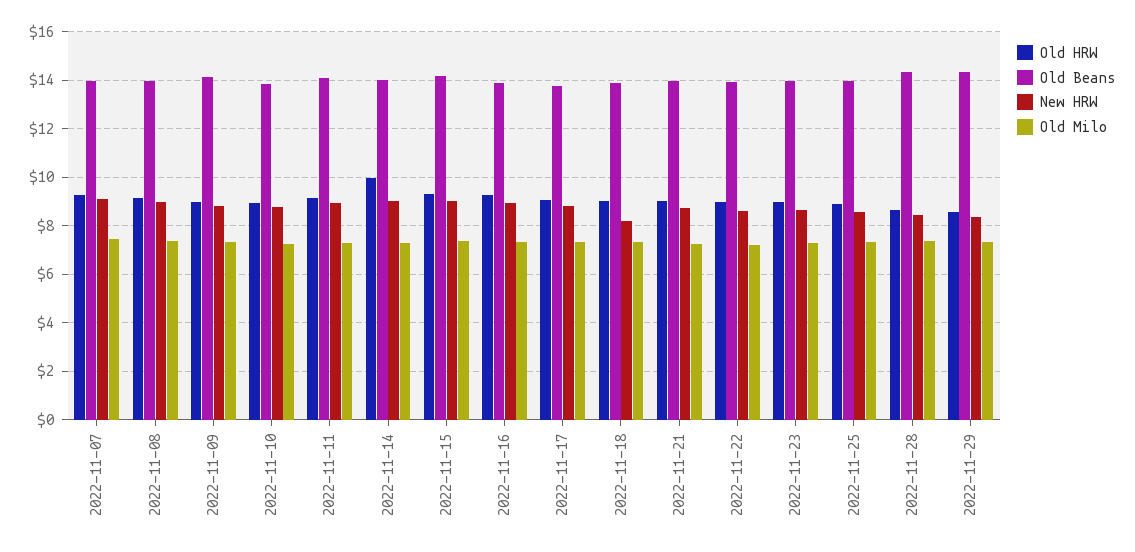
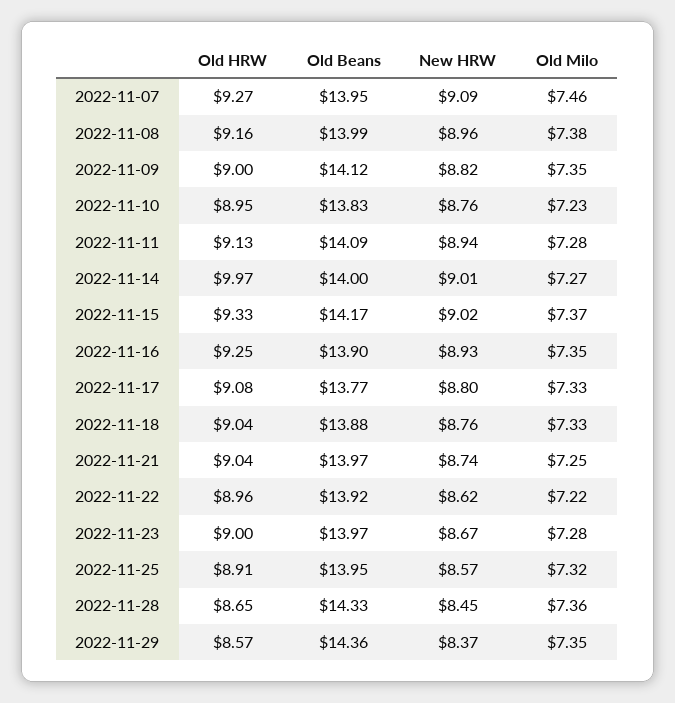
  {
    "Old HRW": {
      "2022-11-07": 9.27,
      "2022-11-08": 9.16,
      "2022-11-09": 9,
      "2022-11-10": 8.95,
      "2022-11-11": 9.13,
      "2022-11-14": 9.97,
      "2022-11-15": 9.33,
      "2022-11-16": 9.25,
      "2022-11-17": 9.08,
      "2022-11-18": 9.04,
      "2022-11-21": 9.04,
      "2022-11-22": 8.96,
      "2022-11-23": 9,
      "2022-11-25": 8.91,
      "2022-11-28": 8.65,
      "2022-11-29": 8.57
    },
    "Old Beans": {
      "2022-11-07": 13.95,
      "2022-11-08": 13.99,
      "2022-11-09": 14.12,
      "2022-11-10": 13.83,
      "2022-11-11": 14.09,
      "2022-11-14": 14,
      "2022-11-15": 14.17,
      "2022-11-16": 13.9,
      "2022-11-17": 13.77,
      "2022-11-18": 13.88,
      "2022-11-21": 13.97,
      "2022-11-22": 13.92,
      "2022-11-23": 13.97,
      "2022-11-25": 13.95,
      "2022-11-28": 14.33,
      "2022-11-29": 14.36
    },
    "New HRW": {
      "2022-11-07": 9.09,
      "2022-11-08": 8.96,
      "2022-11-09": 8.82,
      "2022-11-10": 8.76,
      "2022-11-11": 8.94,
      "2022-11-14": 9.01,
      "2022-11-15": 9.02,
      "2022-11-16": 8.93,
      "2022-11-17": 8.8,
-     "2022-11-18": 8.25,
+     "2022-11-18": 8.76,
      "2022-11-21": 8.74,
      "2022-11-22": 8.62,
      "2022-11-23": 8.67,
      "2022-11-25": 8.57,
      "2022-11-28": 8.45,
      "2022-11-29": 8.37
    },
    "Old Milo": {
      "2022-11-07": 7.46,
      "2022-11-08": 7.38,
      "2022-11-09": 7.35,
      "2022-11-10": 7.23,
      "2022-11-11": 7.28,
      "2022-11-14": 7.27,
      "2022-11-15": 7.37,
      "2022-11-16": 7.35,
      "2022-11-17": 7.33,
      "2022-11-18": 7.33,
      "2022-11-21": 7.25,
      "2022-11-22": 7.22,
      "2022-11-23": 7.28,
      "2022-11-25": 7.32,
      "2022-11-28": 7.36,
      "2022-11-29": 7.35
    }
  }

